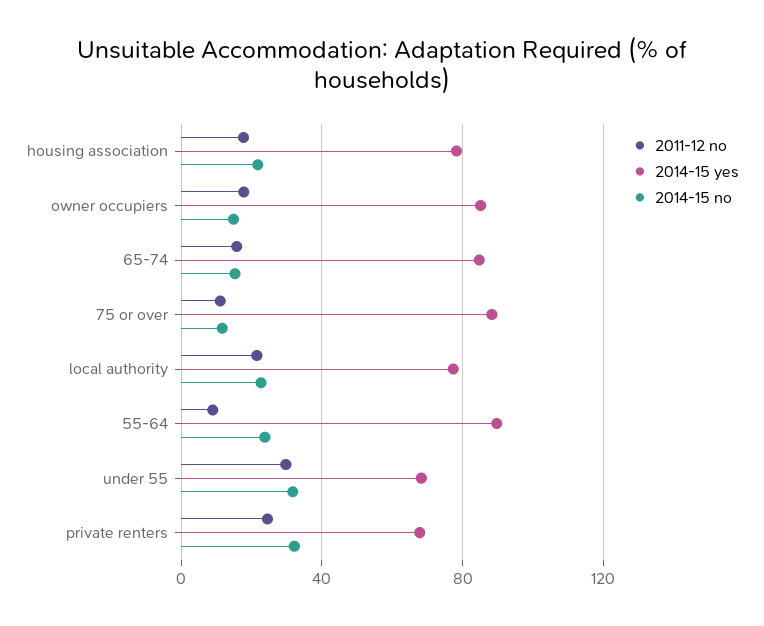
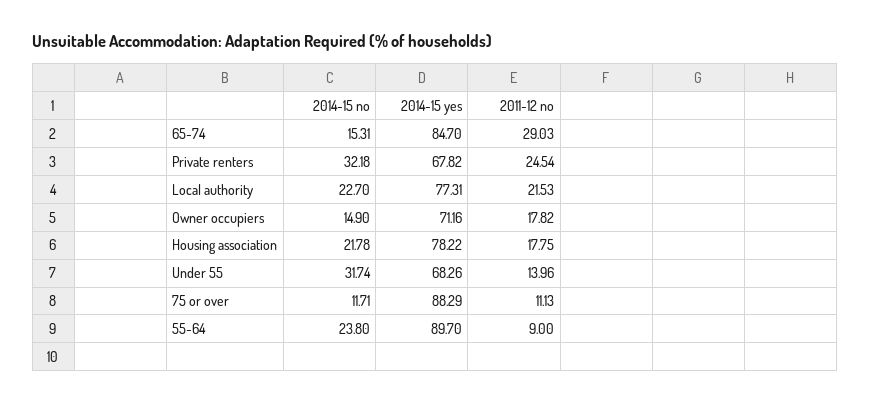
  {
    "2011-12 no": {
      "housing association": 17.75,
      "owner occupiers": 17.82,
-     "65-74": 15,
+     "65-74": 29.03,
      "75 or over": 11.13,
      "local authority": 21.53,
      "55-64": 9,
-     "under 55": 30,
+     "under 55": 13.96,
      "private renters": 24.54
    },
    "2014-15 yes": {
      "housing association": 78.22,
-     "owner occupiers": 85,
+     "owner occupiers": 71.16,
      "65-74": 84.7,
      "75 or over": 88.29,
      "local authority": 77.31,
      "55-64": 89.7,
      "under 55": 68.26,
      "private renters": 67.82
    },
    "2014-15 no": {
      "housing association": 21.78,
      "owner occupiers": 14.9,
      "65-74": 15.31,
      "75 or over": 11.71,
      "local authority": 22.7,
      "55-64": 23.8,
      "under 55": 31.74,
      "private renters": 32.18
    }
  }

